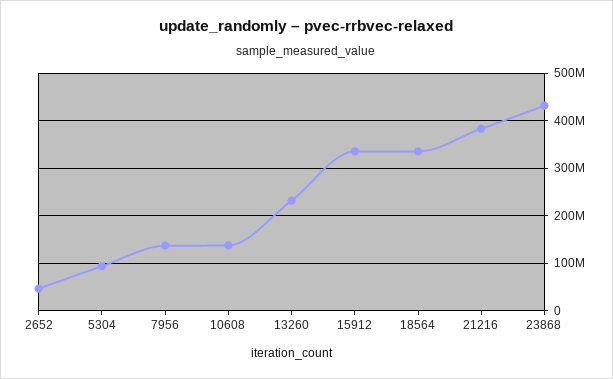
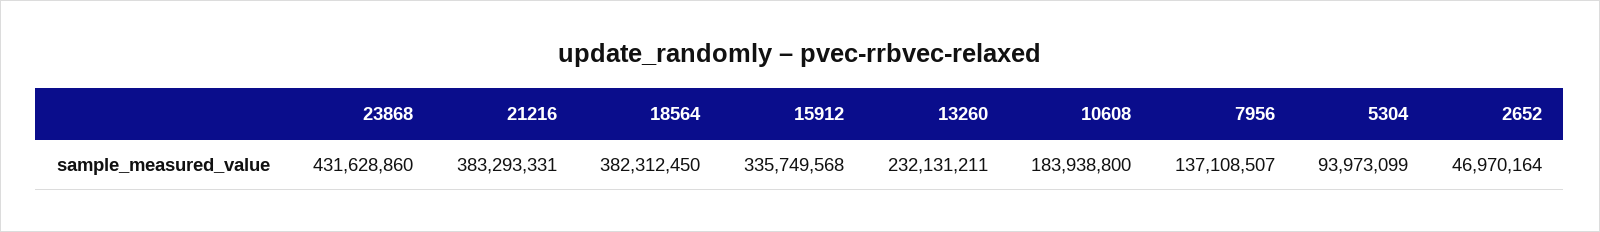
  {
    "2652": 46970164,
    "5304": 93973099,
    "7956": 137108507,
-   "10608": 140000000,
+   "10608": 183938800,
    "13260": 232131211,
    "15912": 335749568,
-   "18564": 340000000,
+   "18564": 382312450,
    "21216": 383293331,
    "23868": 431628860
  }

